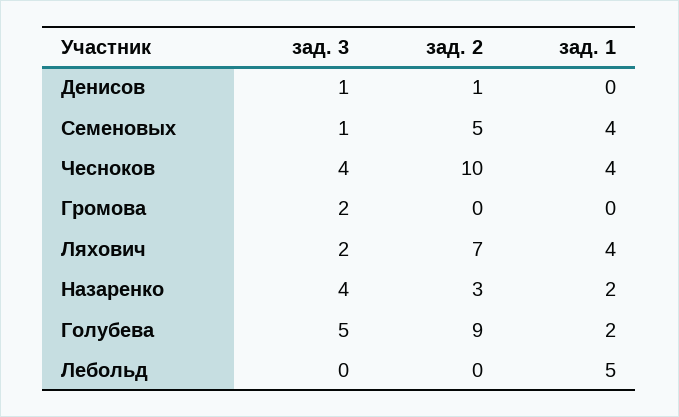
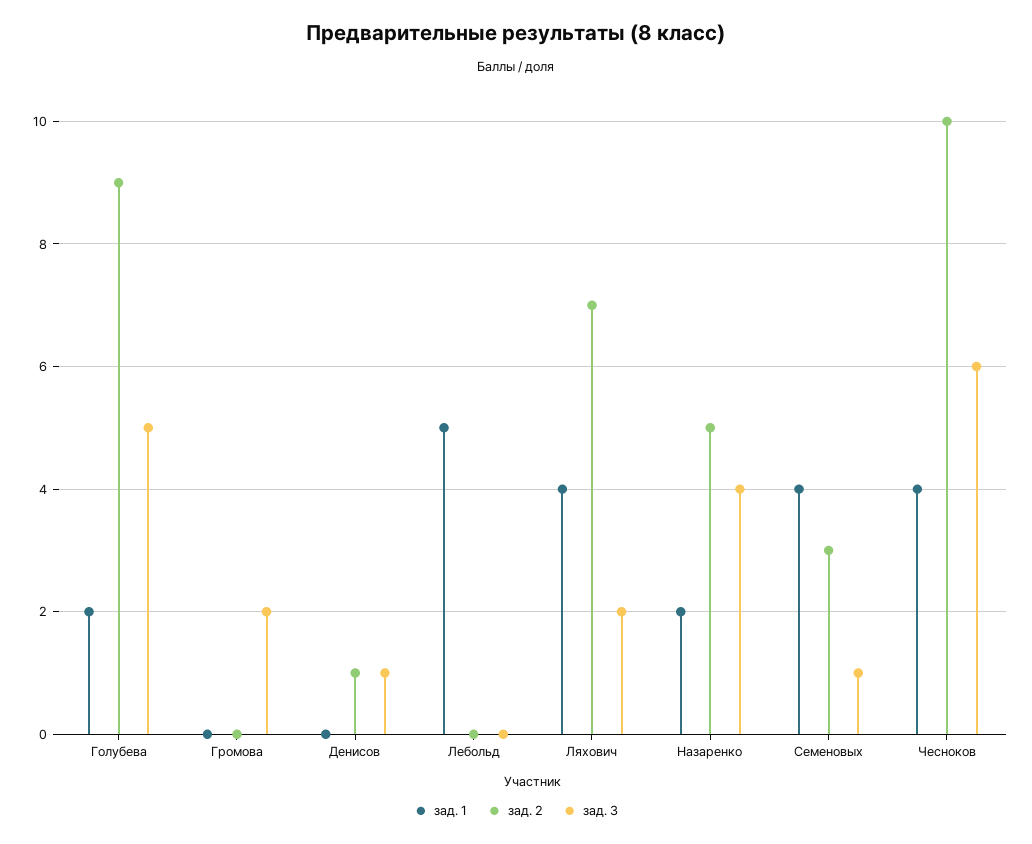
  {
    "зад. 3": {
      "Денисов": 1,
      "Семеновых": 1,
-     "Чесноков": 4,
+     "Чесноков": 6,
      "Громова": 2,
      "Ляхович": 2,
      "Назаренко": 4,
      "Голубева": 5,
      "Лебольд": 0
    },
    "зад. 2": {
      "Денисов": 1,
-     "Семеновых": 5,
+     "Семеновых": 3,
      "Чесноков": 10,
      "Громова": 0,
      "Ляхович": 7,
-     "Назаренко": 3,
+     "Назаренко": 5,
      "Голубева": 9,
      "Лебольд": 0
    },
    "зад. 1": {
      "Денисов": 0,
      "Семеновых": 4,
      "Чесноков": 4,
      "Громова": 0,
      "Ляхович": 4,
      "Назаренко": 2,
      "Голубева": 2,
      "Лебольд": 5
    }
  }

